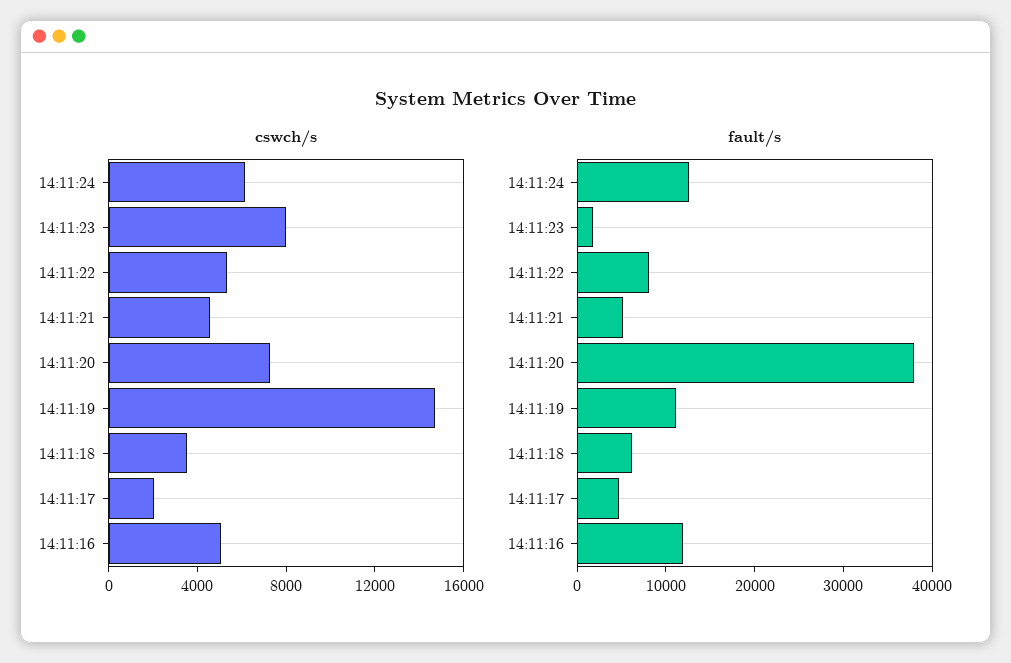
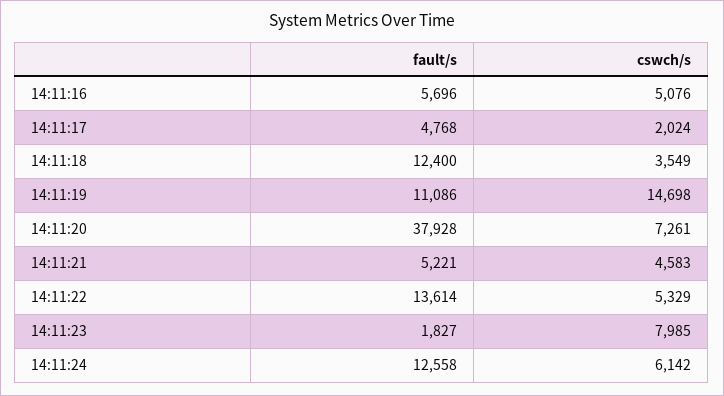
  {
    "cswch/s": {
      "14:11:24": 6142,
      "14:11:23": 7985,
      "14:11:22": 5329,
      "14:11:21": 4583,
      "14:11:20": 7261,
      "14:11:19": 14698,
      "14:11:18": 3549,
      "14:11:17": 2024,
      "14:11:16": 5076
    },
    "fault/s": {
      "14:11:24": 12558,
      "14:11:23": 1827,
-     "14:11:22": 8000,
+     "14:11:22": 13614,
      "14:11:21": 5221,
      "14:11:20": 37928,
      "14:11:19": 11086,
-     "14:11:18": 6000,
+     "14:11:18": 12400,
      "14:11:17": 4768,
-     "14:11:16": 12000
+     "14:11:16": 5696
    }
  }

